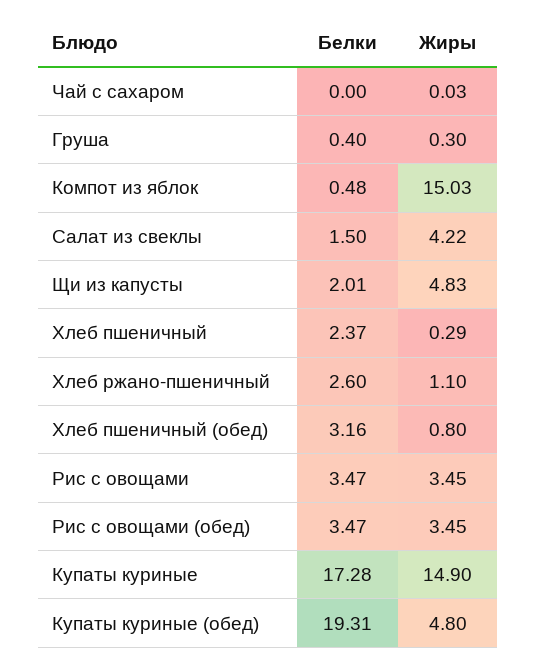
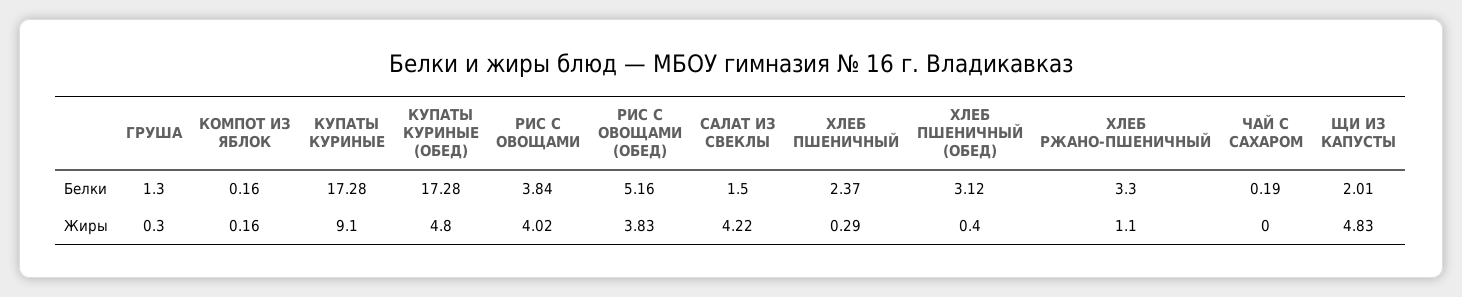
  {
    "Белки": {
-     "Чай с сахаром": 0,
+     "Чай с сахаром": 0.19,
-     "Груша": 0.4,
+     "Груша": 1.3,
-     "Компот из яблок": 0.48,
+     "Компот из яблок": 0.16,
      "Салат из свеклы": 1.5,
      "Щи из капусты": 2.01,
      "Хлеб пшеничный": 2.37,
-     "Хлеб ржано-пшеничный": 2.6,
+     "Хлеб ржано-пшеничный": 3.3,
-     "Хлеб пшеничный (обед)": 3.16,
+     "Хлеб пшеничный (обед)": 3.12,
-     "Рис с овощами": 3.47,
+     "Рис с овощами": 3.84,
-     "Рис с овощами (обед)": 3.47,
+     "Рис с овощами (обед)": 5.16,
      "Купаты куриные": 17.28,
-     "Купаты куриные (обед)": 19.31
+     "Купаты куриные (обед)": 17.28
    },
    "Жиры": {
-     "Чай с сахаром": 0.03,
+     "Чай с сахаром": 0,
      "Груша": 0.3,
-     "Компот из яблок": 15.03,
+     "Компот из яблок": 0.16,
      "Салат из свеклы": 4.22,
      "Щи из капусты": 4.83,
      "Хлеб пшеничный": 0.29,
      "Хлеб ржано-пшеничный": 1.1,
-     "Хлеб пшеничный (обед)": 0.8,
+     "Хлеб пшеничный (обед)": 0.4,
-     "Рис с овощами": 3.45,
+     "Рис с овощами": 4.02,
-     "Рис с овощами (обед)": 3.45,
+     "Рис с овощами (обед)": 3.83,
-     "Купаты куриные": 14.9,
+     "Купаты куриные": 9.1,
      "Купаты куриные (обед)": 4.8
    }
  }

